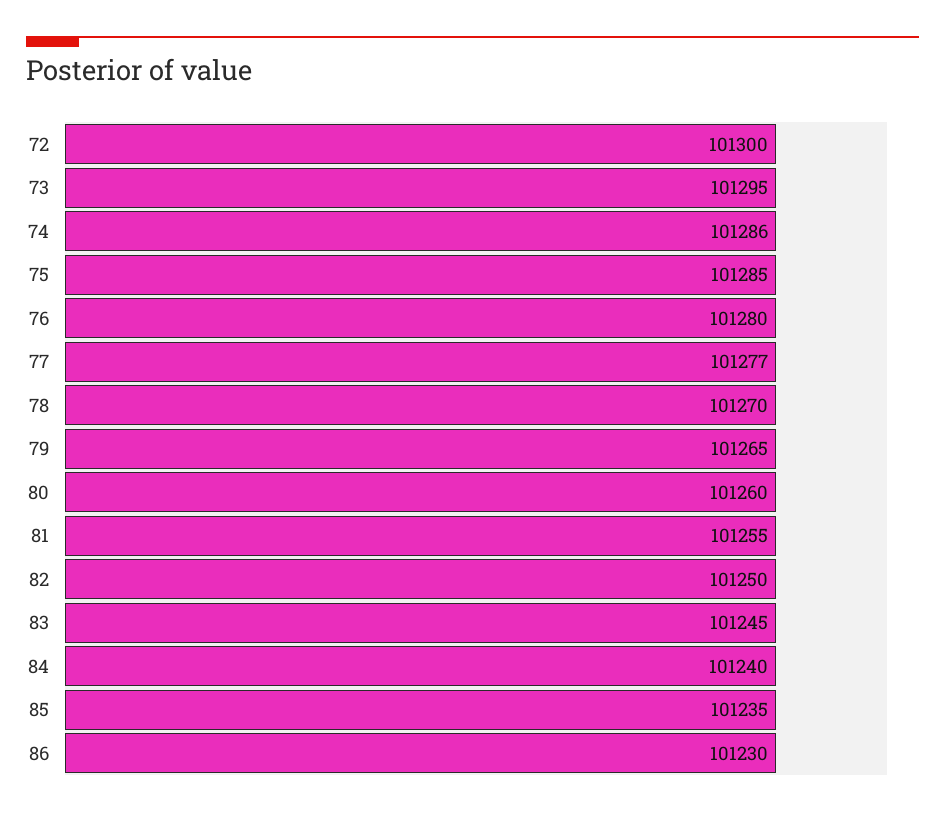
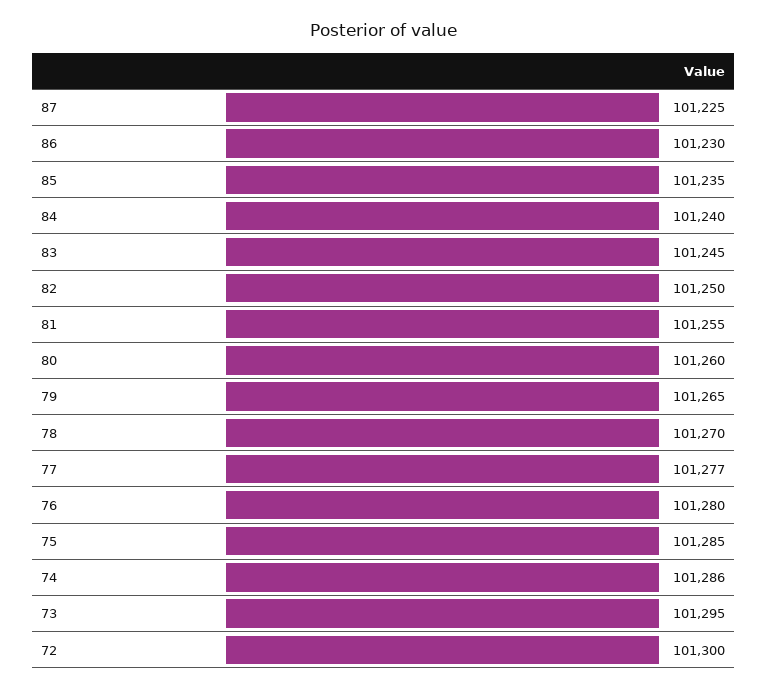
  {
    "72": 101300,
    "73": 101295,
    "74": 101286,
    "75": 101285,
    "76": 101280,
    "77": 101277,
    "78": 101270,
    "79": 101265,
    "80": 101260,
    "81": 101255,
    "82": 101250,
    "83": 101245,
    "84": 101240,
    "85": 101235,
-   "86": 101230
+   "86": 101230,
+   "87": 101225
  }

